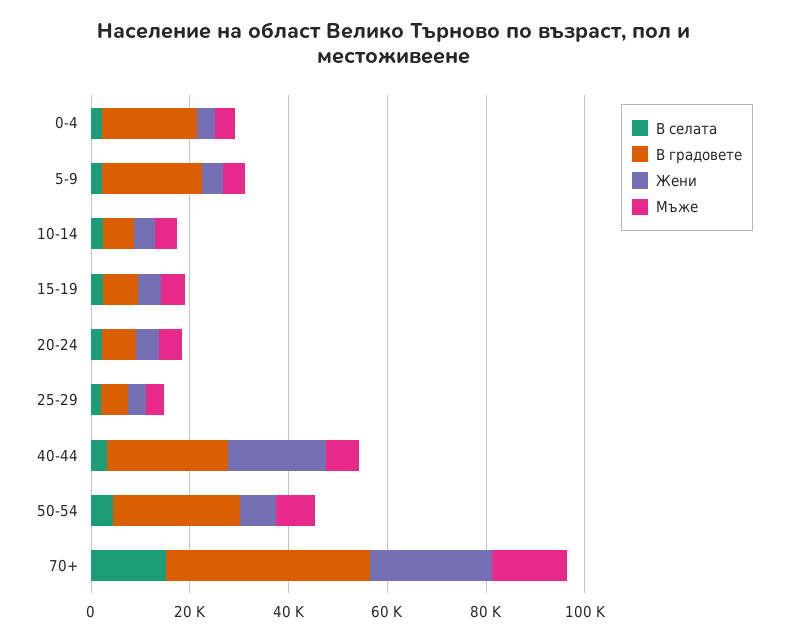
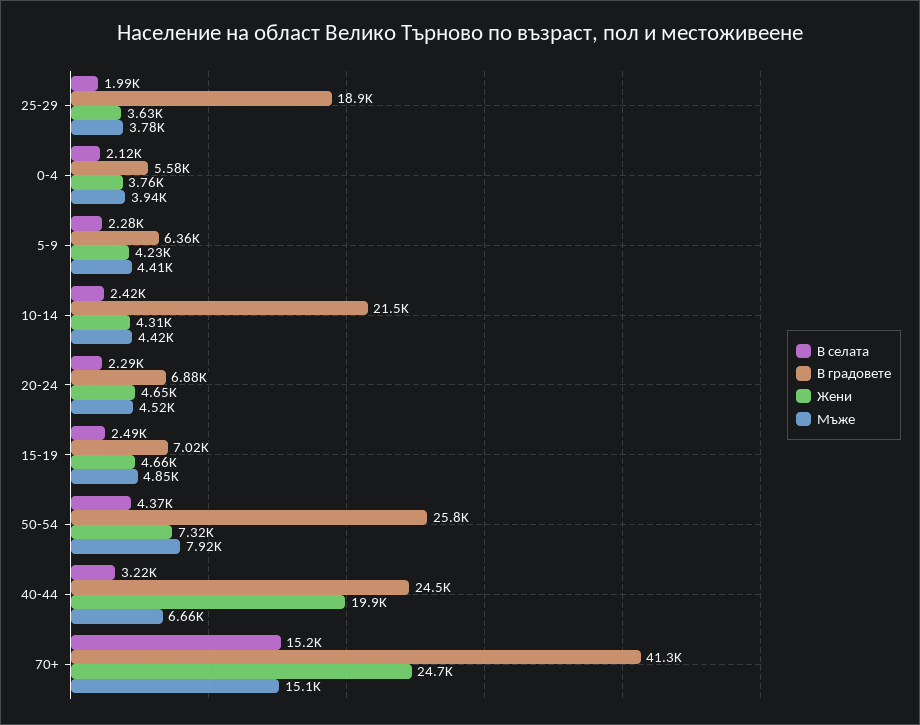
  {
    "В селата": {
      "0-4": 2120,
      "5-9": 2280,
      "10-14": 2420,
      "15-19": 2490,
      "20-24": 2290,
      "25-29": 1990,
      "40-44": 3220,
      "50-54": 4370,
      "70+": 15200
    },
    "В градовете": {
-     "0-4": 20000,
+     "0-4": 5580,
-     "5-9": 20000,
+     "5-9": 6360,
-     "10-14": 5000,
+     "10-14": 21500,
      "15-19": 7020,
      "20-24": 6880,
-     "25-29": 5000,
+     "25-29": 18900,
      "40-44": 24500,
      "50-54": 25800,
      "70+": 41300
    },
    "Жени": {
      "0-4": 3760,
      "5-9": 4230,
      "10-14": 4310,
      "15-19": 4660,
      "20-24": 4650,
      "25-29": 3630,
      "40-44": 19900,
      "50-54": 7320,
      "70+": 24700
    },
    "Мъже": {
      "0-4": 3940,
      "5-9": 4410,
      "10-14": 4420,
      "15-19": 4850,
      "20-24": 4520,
      "25-29": 3780,
      "40-44": 6660,
      "50-54": 7920,
      "70+": 15100
    }
  }

